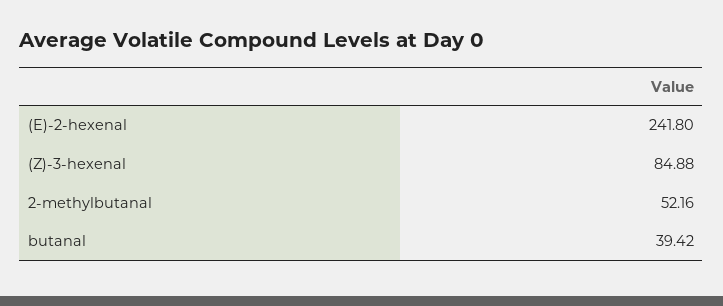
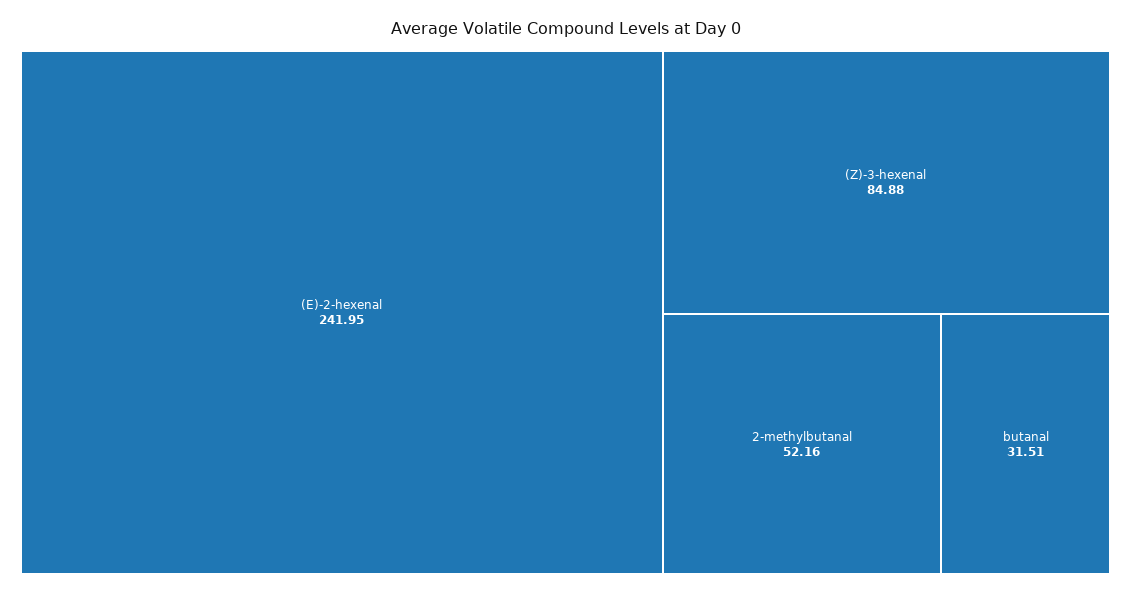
  {
-   "(E)-2-hexenal": 241.8,
+   "(E)-2-hexenal": 241.95,
    "(Z)-3-hexenal": 84.88,
    "2-methylbutanal": 52.16,
-   "butanal": 39.42
+   "butanal": 31.51
  }

